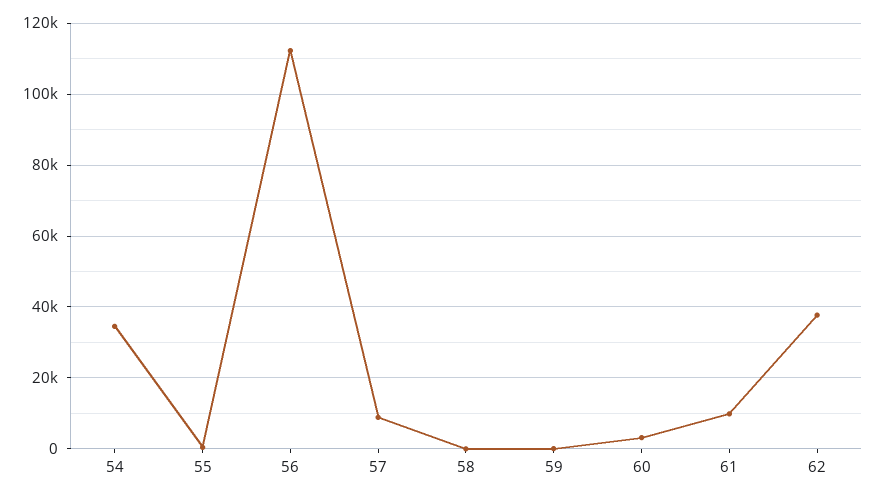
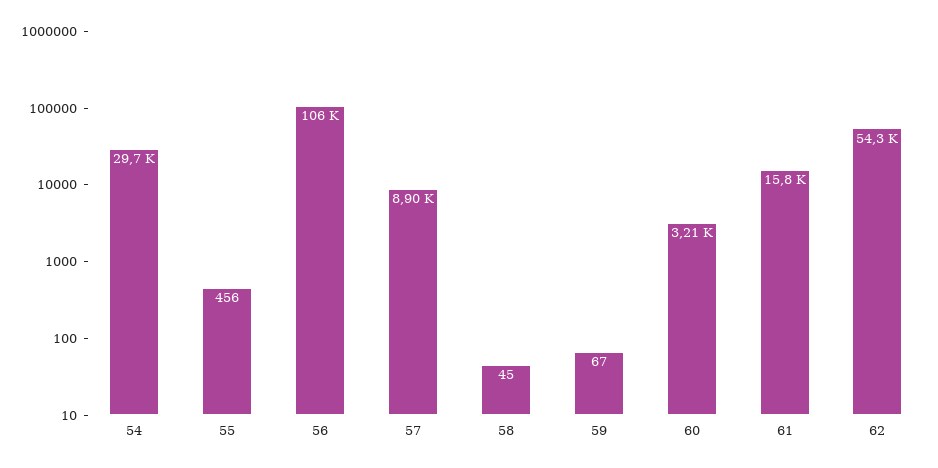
  {
-   "54": 34000,
+   "54": 29700,
    "55": 456,
-   "56": 112000,
+   "56": 106000,
    "57": 8900,
    "58": 45,
    "59": 67,
    "60": 3210,
-   "61": 10000,
+   "61": 15800,
-   "62": 38000
+   "62": 54300
  }

